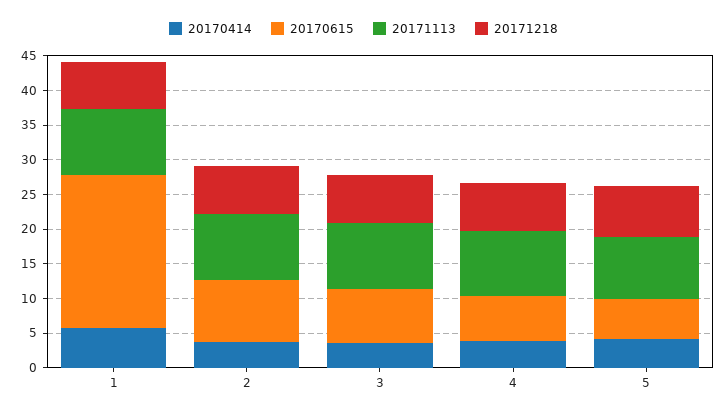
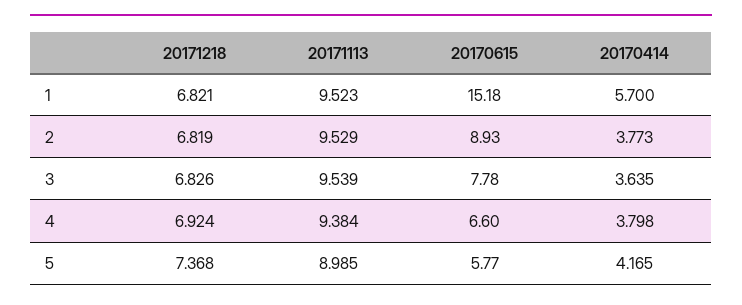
  {
    "20170414": {
      "1": 5.7,
      "2": 3.773,
      "3": 3.635,
      "4": 3.798,
      "5": 4.165
    },
    "20170615": {
-     "1": 22.5,
+     "1": 15.18,
      "2": 8.93,
      "3": 7.78,
      "4": 6.6,
      "5": 5.77
    },
    "20171113": {
      "1": 9.523,
      "2": 9.529,
      "3": 9.539,
      "4": 9.384,
      "5": 8.985
    },
    "20171218": {
      "1": 6.821,
      "2": 6.819,
      "3": 6.826,
      "4": 6.924,
      "5": 7.368
    }
  }

